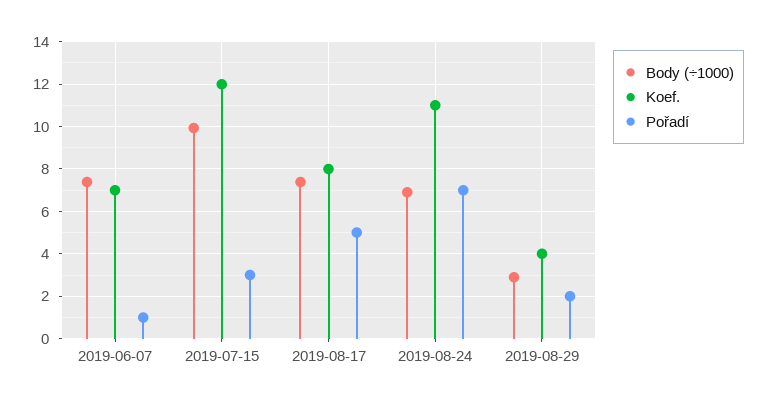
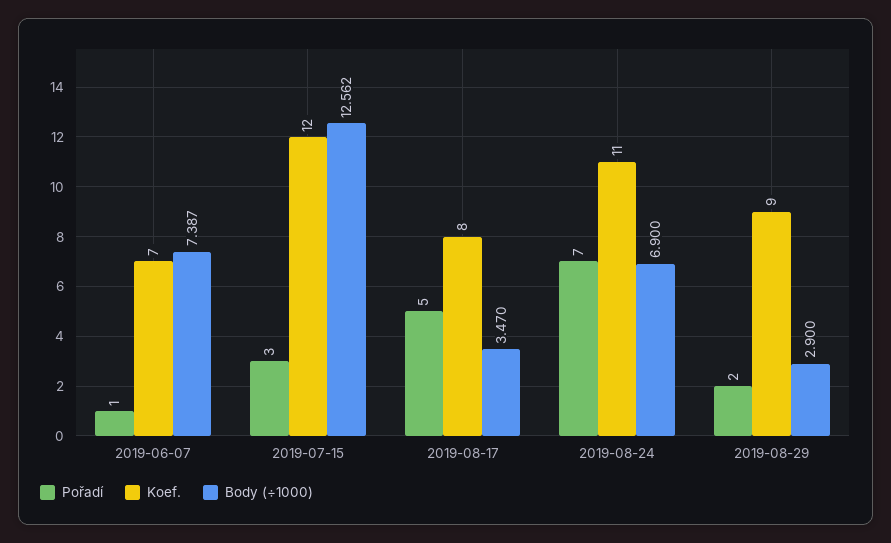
  {
    "Body (÷1000)": {
      "2019-06-07": 7.387,
-     "2019-07-15": 10,
+     "2019-07-15": 12.562,
-     "2019-08-17": 7.5,
+     "2019-08-17": 3.47,
      "2019-08-24": 6.9,
      "2019-08-29": 2.9
    },
    "Koef.": {
      "2019-06-07": 7,
      "2019-07-15": 12,
      "2019-08-17": 8,
      "2019-08-24": 11,
-     "2019-08-29": 4
+     "2019-08-29": 9
    },
    "Pořadí": {
      "2019-06-07": 1,
      "2019-07-15": 3,
      "2019-08-17": 5,
      "2019-08-24": 7,
      "2019-08-29": 2
    }
  }

